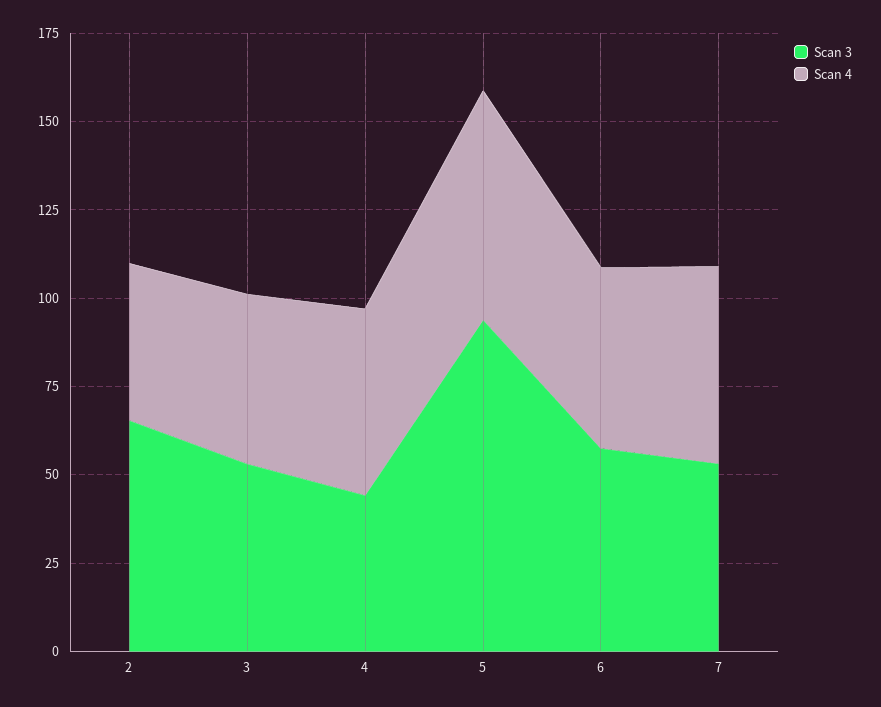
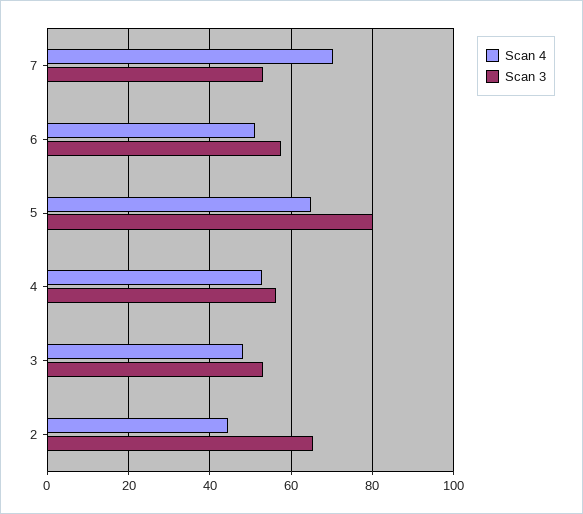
  {
    "Scan 3": {
      "2": 66,
      "3": 54,
-     "4": 45,
+     "4": 56,
-     "5": 95,
+     "5": 80,
      "6": 58,
      "7": 54
    },
    "Scan 4": {
      "2": 44,
      "3": 48,
      "4": 52,
      "5": 64,
      "6": 52,
-     "7": 55
+     "7": 70
    }
  }

